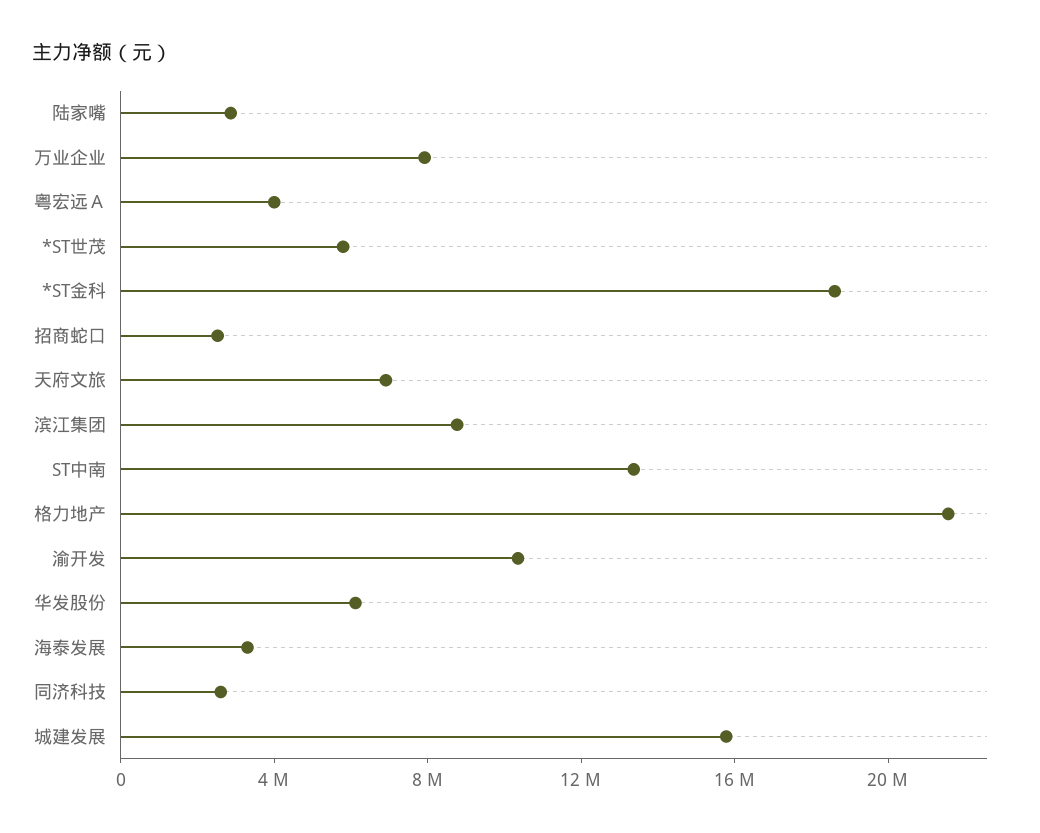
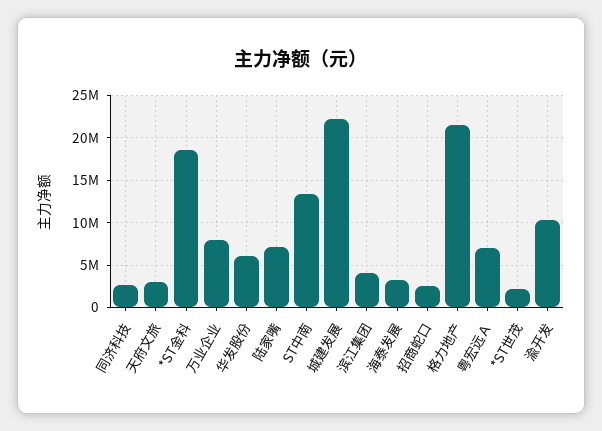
  {
-   "陆家嘴": 3000000,
+   "陆家嘴": 7000000,
    "万业企业": 8000000,
-   "粤宏远Ａ": 4000000,
+   "粤宏远Ａ": 7000000,
-   "*ST世茂": 6000000,
+   "*ST世茂": 2000000,
    "*ST金科": 19000000,
    "招商蛇口": 3000000,
-   "天府文旅": 7000000,
+   "天府文旅": 3000000,
-   "滨江集团": 9000000,
+   "滨江集团": 4000000,
    "ST中南": 13000000,
    "格力地产": 22000000,
    "渝开发": 10000000,
    "华发股份": 6000000,
    "海泰发展": 3000000,
    "同济科技": 3000000,
-   "城建发展": 16000000
+   "城建发展": 22000000
  }

